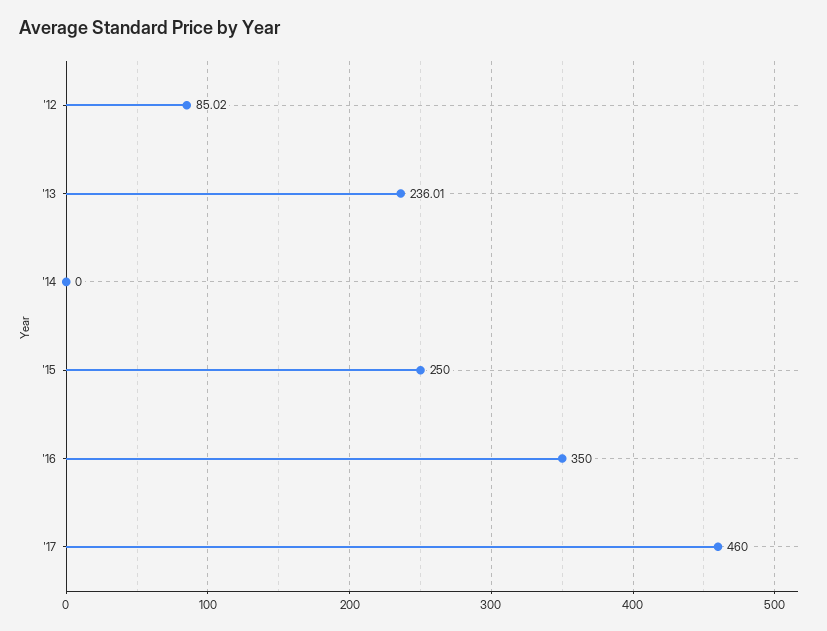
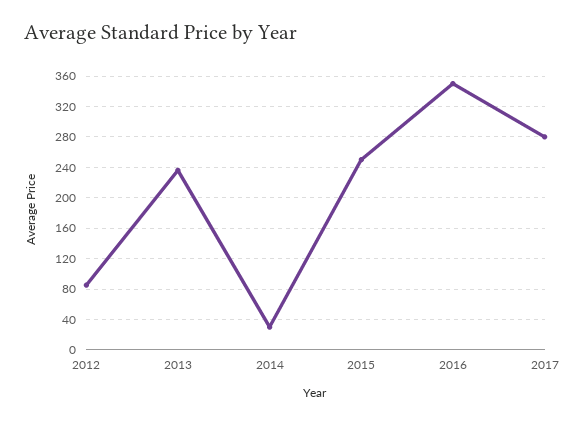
  {
    "'12": 85.02,
    "'13": 236.01,
-   "'14": 0,
+   "'14": 30,
    "'15": 250,
    "'16": 350,
-   "'17": 460
+   "'17": 280
  }

